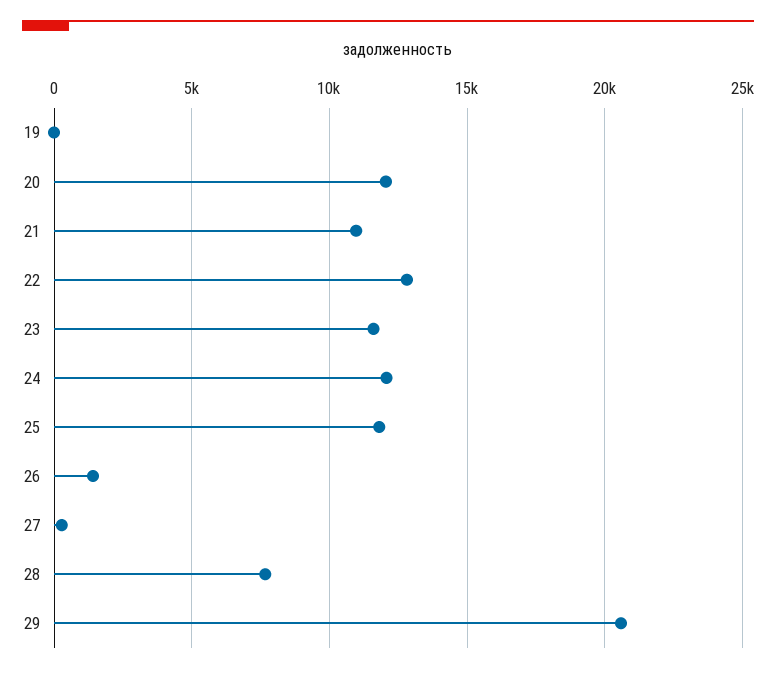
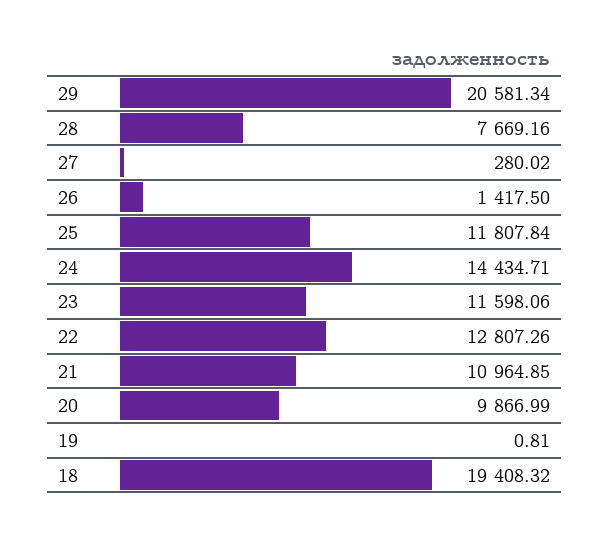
  {
    "19": 0.81,
-   "20": 12000,
+   "20": 9866.99,
    "21": 10964.85,
    "22": 12807.26,
    "23": 11598.06,
-   "24": 12000,
+   "24": 14434.71,
    "25": 11807.84,
    "26": 1417.5,
    "27": 280.02,
    "28": 7669.16,
-   "29": 20581.34
+   "29": 20581.34,
+   "18": 19408.32
  }

